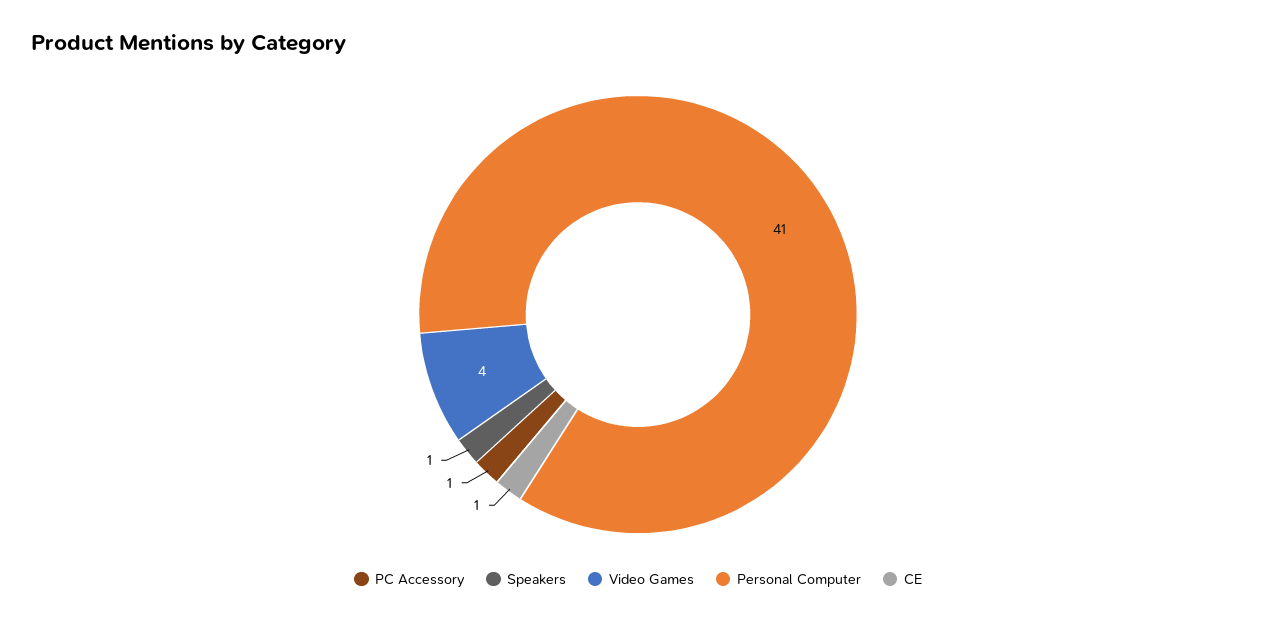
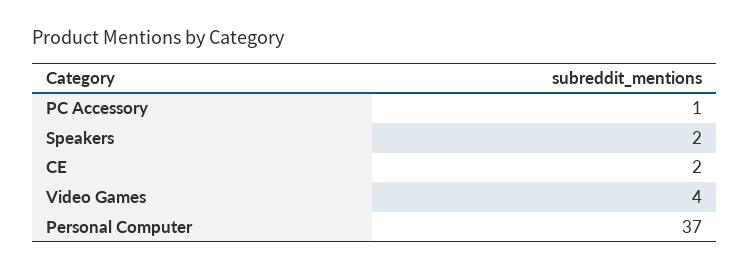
  {
    "PC Accessory": 1,
-   "Speakers": 1,
+   "Speakers": 2,
    "Video Games": 4,
-   "Personal Computer": 41,
+   "Personal Computer": 37,
-   "CE": 1
+   "CE": 2
  }

